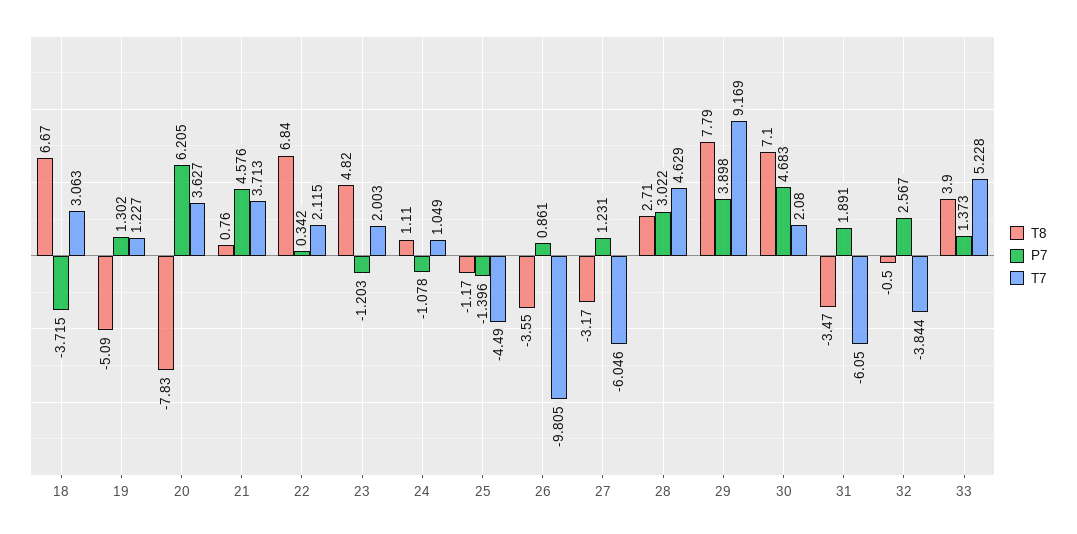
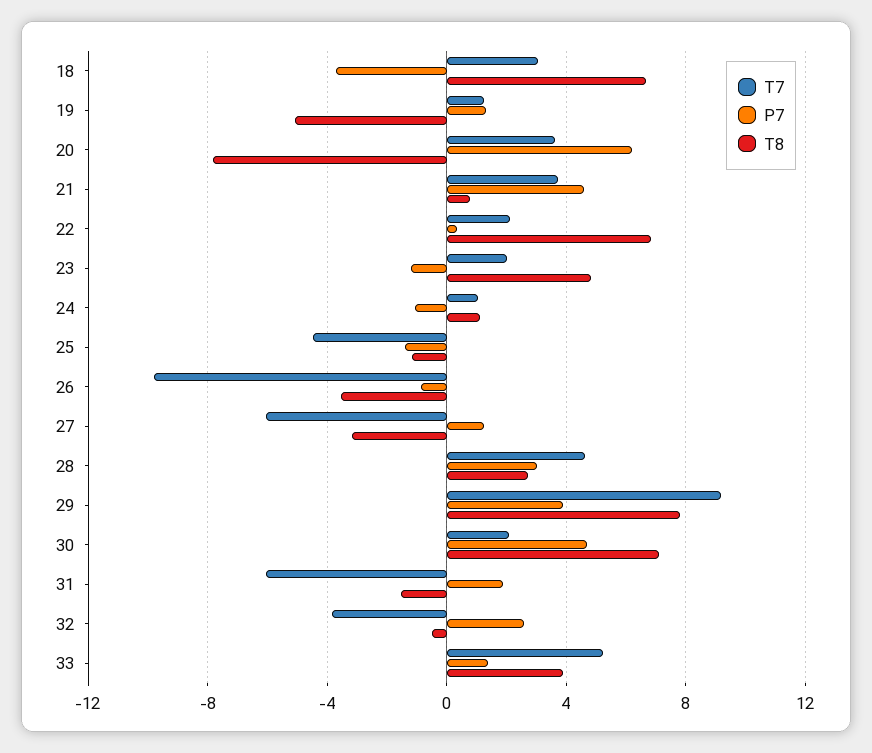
  {
    "T8": {
      "18": 6.67,
      "19": -5.09,
      "20": -7.83,
      "21": 0.76,
      "22": 6.84,
      "23": 4.82,
      "24": 1.11,
      "25": -1.17,
      "26": -3.55,
      "27": -3.17,
      "28": 2.71,
      "29": 7.79,
      "30": 7.1,
-     "31": -3.47,
+     "31": -1.5,
      "32": -0.5,
      "33": 3.9
    },
    "P7": {
      "18": -3.715,
      "19": 1.302,
      "20": 6.205,
      "21": 4.576,
      "22": 0.342,
      "23": -1.203,
      "24": -1.078,
      "25": -1.396,
-     "26": 0.861,
+     "26": -1,
      "27": 1.231,
      "28": 3.022,
      "29": 3.898,
      "30": 4.683,
      "31": 1.891,
      "32": 2.567,
      "33": 1.373
    },
    "T7": {
      "18": 3.063,
      "19": 1.227,
      "20": 3.627,
      "21": 3.713,
      "22": 2.115,
      "23": 2.003,
      "24": 1.049,
      "25": -4.49,
      "26": -9.805,
      "27": -6.046,
      "28": 4.629,
      "29": 9.169,
      "30": 2.08,
      "31": -6.05,
      "32": -3.844,
      "33": 5.228
    }
  }

